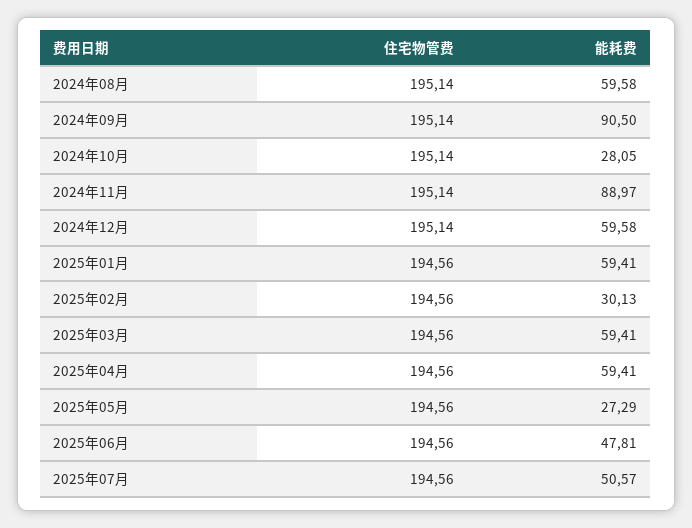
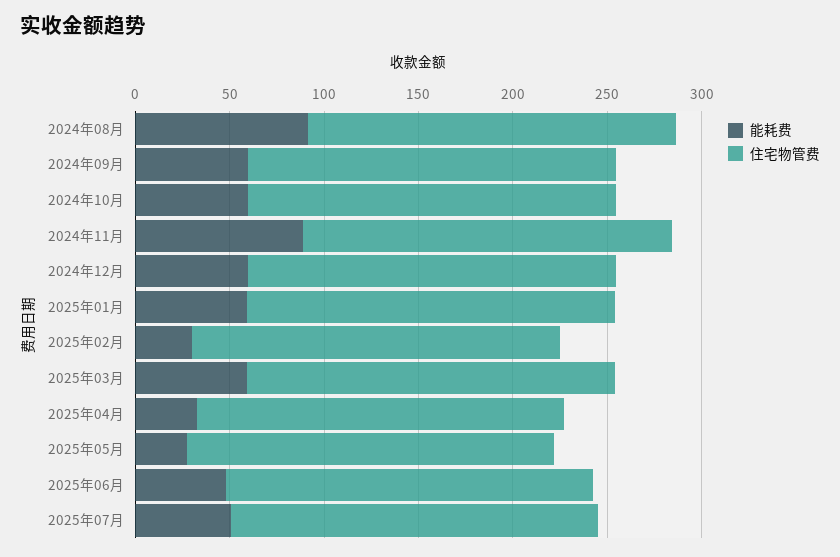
  {
    "住宅物管费": {
      "2024年08月": 195.14,
      "2024年09月": 195.14,
      "2024年10月": 195.14,
      "2024年11月": 195.14,
      "2024年12月": 195.14,
      "2025年01月": 194.56,
      "2025年02月": 194.56,
      "2025年03月": 194.56,
      "2025年04月": 194.56,
      "2025年05月": 194.56,
      "2025年06月": 194.56,
      "2025年07月": 194.56
    },
    "能耗费": {
-     "2024年08月": 59.58,
+     "2024年08月": 90,
-     "2024年09月": 90.5,
+     "2024年09月": 60,
-     "2024年10月": 28.05,
+     "2024年10月": 60,
      "2024年11月": 88.97,
      "2024年12月": 59.58,
      "2025年01月": 59.41,
      "2025年02月": 30.13,
      "2025年03月": 59.41,
-     "2025年04月": 59.41,
+     "2025年04月": 30,
      "2025年05月": 27.29,
      "2025年06月": 47.81,
      "2025年07月": 50.57
    }
  }

